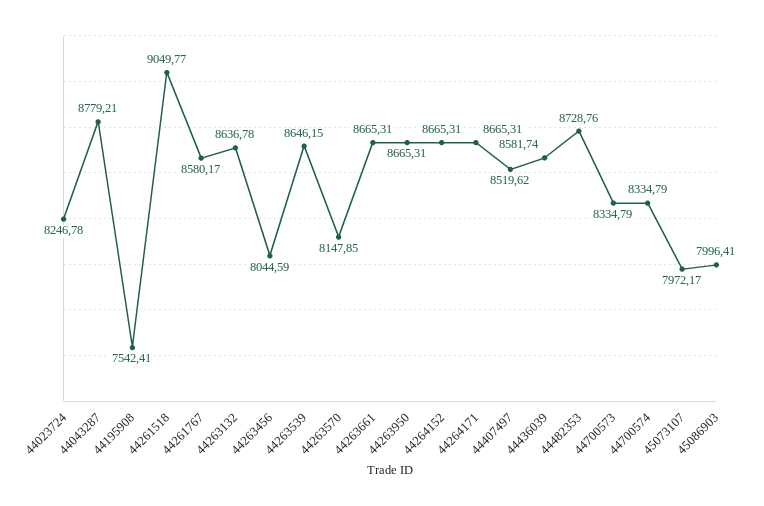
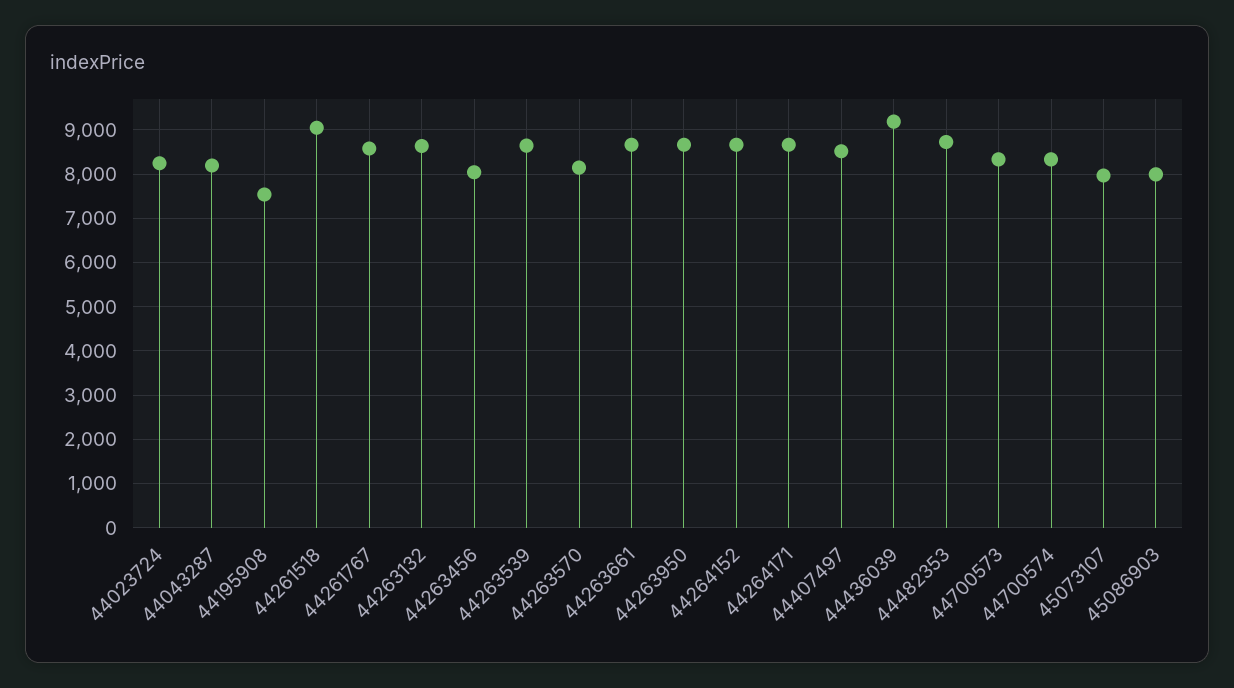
  {
    "44023724": 8246.78,
-   "44043287": 8779.21,
+   "44043287": 8200,
    "44195908": 7542.41,
    "44261518": 9049.77,
    "44261767": 8580.17,
    "44263132": 8636.78,
    "44263456": 8044.59,
    "44263539": 8646.15,
    "44263570": 8147.85,
    "44263661": 8665.31,
    "44263950": 8665.31,
    "44264152": 8665.31,
    "44264171": 8665.31,
    "44407497": 8519.62,
-   "44436039": 8581.74,
+   "44436039": 9200,
    "44482353": 8728.76,
    "44700573": 8334.79,
    "44700574": 8334.79,
    "45073107": 7972.17,
    "45086903": 7996.41
  }

